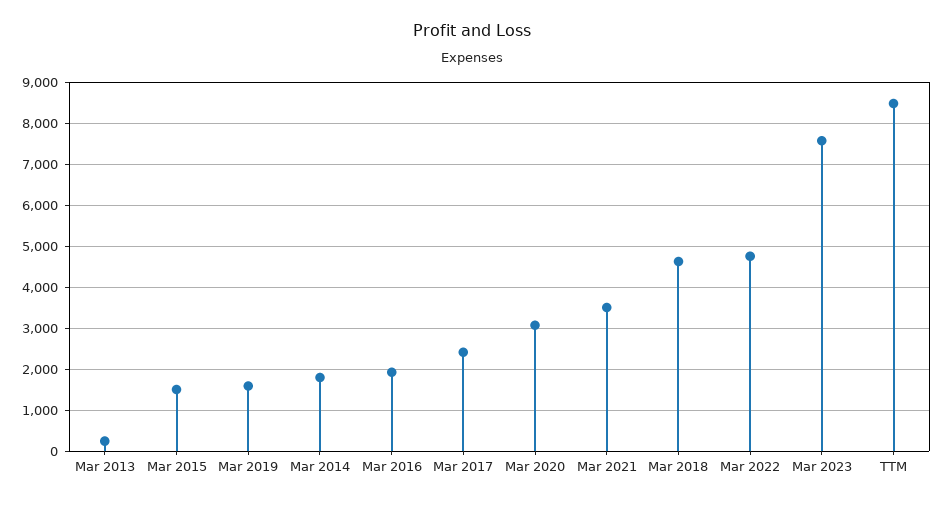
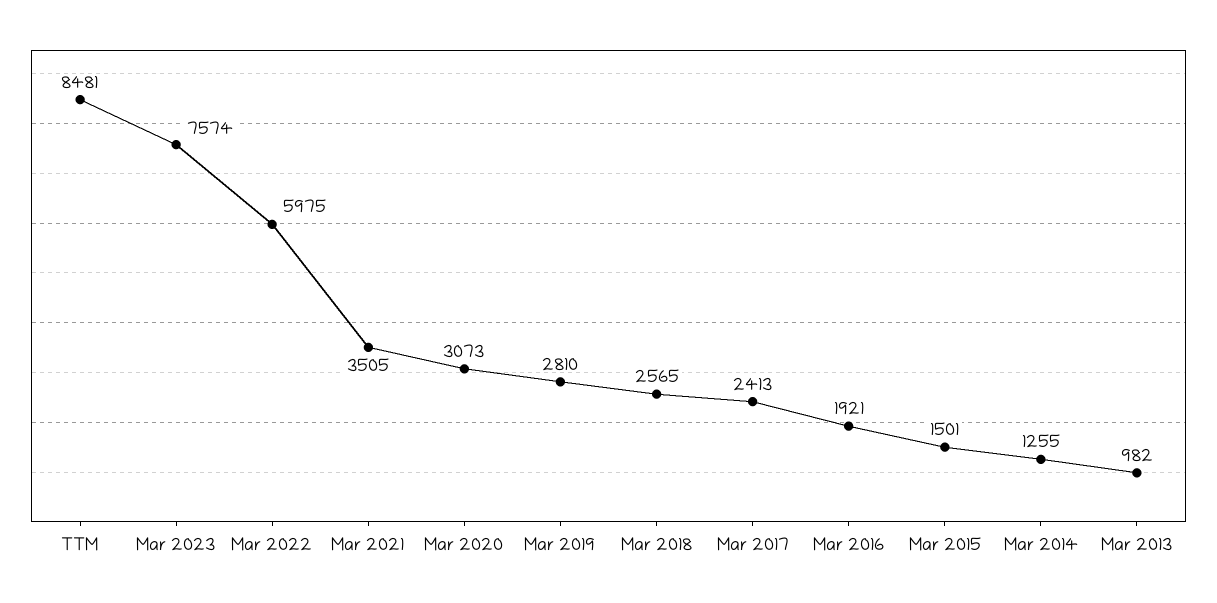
  {
-   "Mar 2013": 200,
+   "Mar 2013": 982,
    "Mar 2015": 1501,
-   "Mar 2019": 1600,
+   "Mar 2019": 2810,
-   "Mar 2014": 1800,
+   "Mar 2014": 1255,
    "Mar 2016": 1921,
    "Mar 2017": 2413,
    "Mar 2020": 3073,
    "Mar 2021": 3505,
-   "Mar 2018": 4600,
+   "Mar 2018": 2565,
-   "Mar 2022": 4800,
+   "Mar 2022": 5975,
    "Mar 2023": 7574,
    "TTM": 8481
  }

